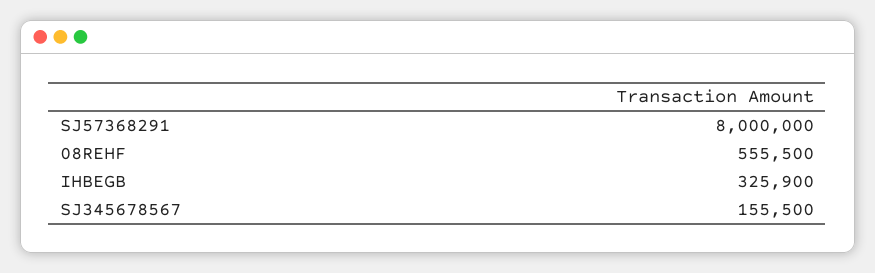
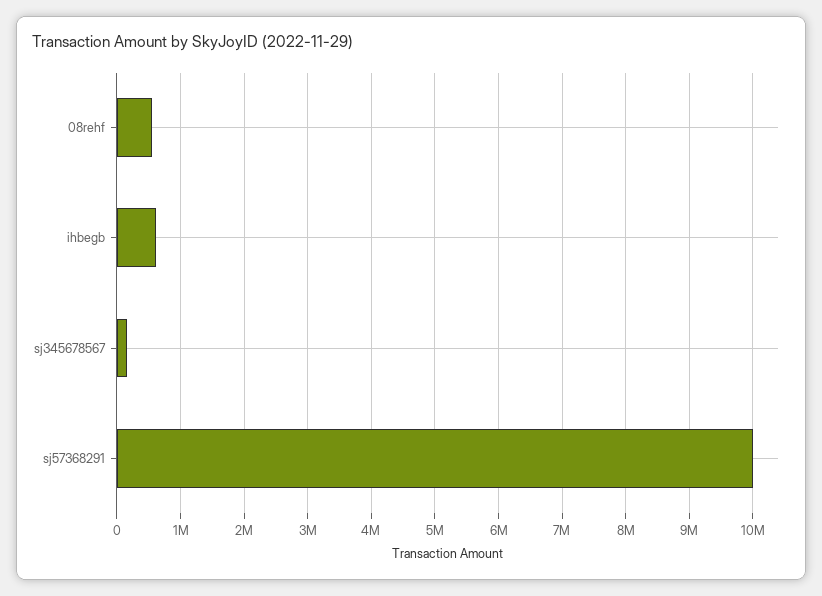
  {
-   "SJ57368291": 8000000,
+   "SJ57368291": 10000000,
    "08REHF": 555500,
-   "IHBEGB": 325900,
+   "IHBEGB": 600000,
    "SJ345678567": 155500
  }

